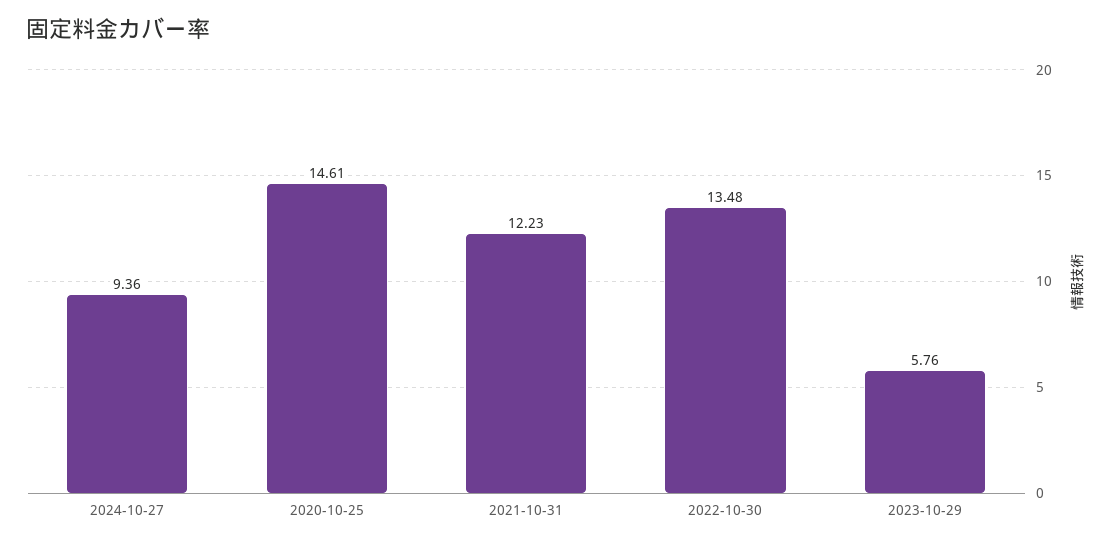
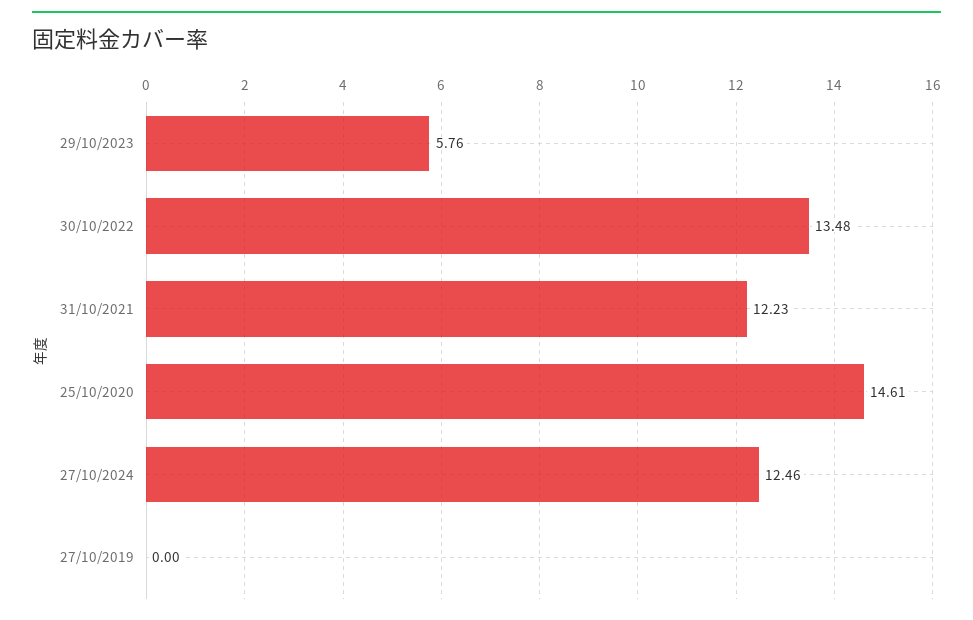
  {
-   "2024-10-27": 9.36,
+   "2024-10-27": 12.46,
    "2020-10-25": 14.61,
    "2021-10-31": 12.23,
    "2022-10-30": 13.48,
-   "2023-10-29": 5.76
+   "2023-10-29": 5.76,
+   "27/10/2019": 0
  }

